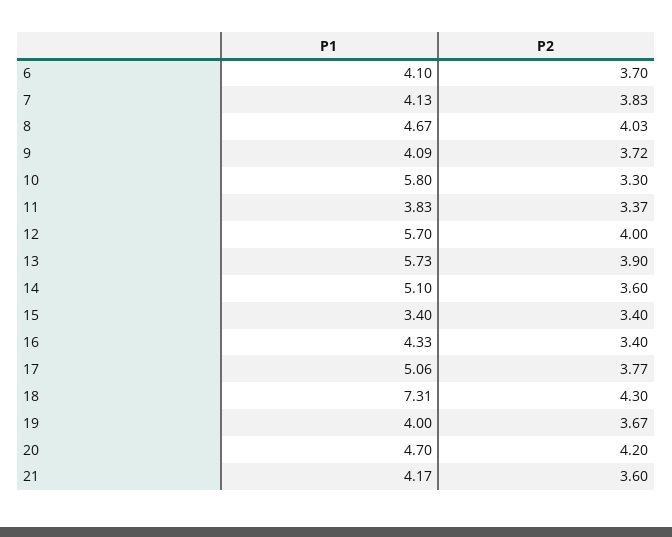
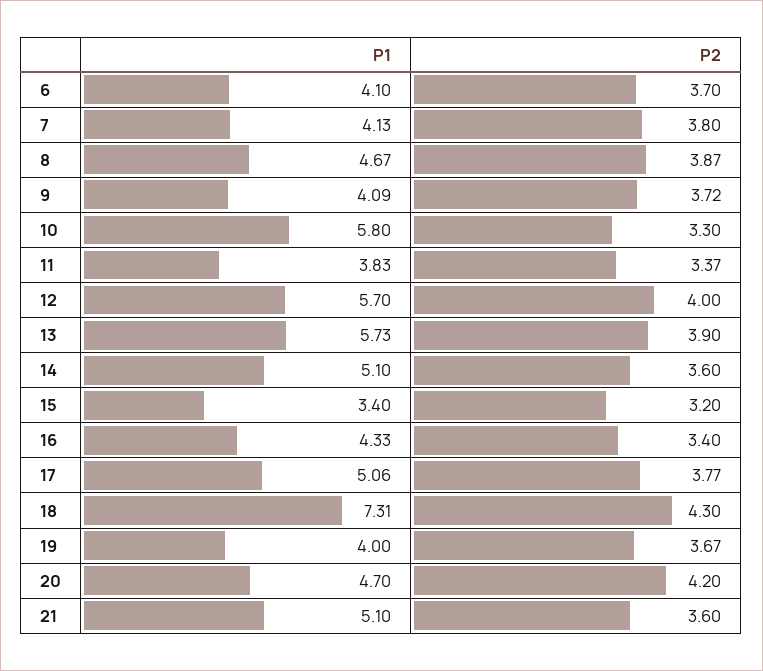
  {
    "P1": {
      "6": 4.1,
      "7": 4.13,
      "8": 4.67,
      "9": 4.09,
      "10": 5.8,
      "11": 3.83,
      "12": 5.7,
      "13": 5.73,
      "14": 5.1,
      "15": 3.4,
      "16": 4.33,
      "17": 5.06,
      "18": 7.31,
      "19": 4,
      "20": 4.7,
-     "21": 4.17
+     "21": 5.1
    },
    "P2": {
      "6": 3.7,
-     "7": 3.83,
+     "7": 3.8,
-     "8": 4.03,
+     "8": 3.87,
      "9": 3.72,
      "10": 3.3,
      "11": 3.37,
      "12": 4,
      "13": 3.9,
      "14": 3.6,
-     "15": 3.4,
+     "15": 3.2,
      "16": 3.4,
      "17": 3.77,
      "18": 4.3,
      "19": 3.67,
      "20": 4.2,
      "21": 3.6
    }
  }

